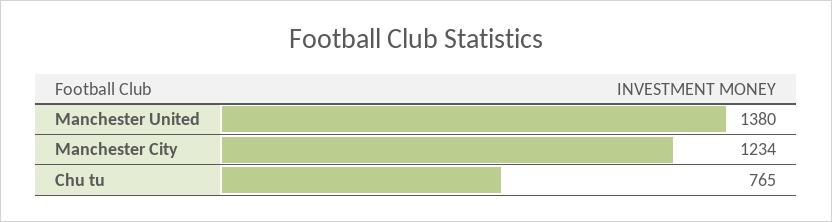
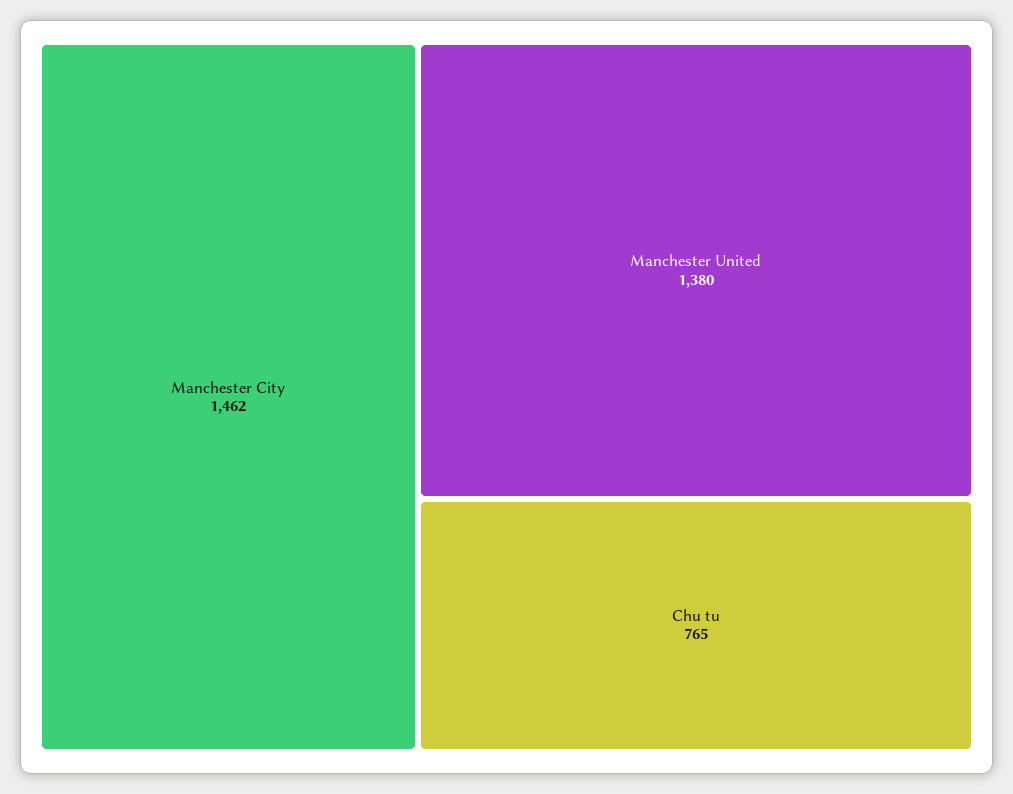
  {
    "Manchester United": 1380,
-   "Manchester City": 1234,
+   "Manchester City": 1462,
    "Chu tu": 765
  }

